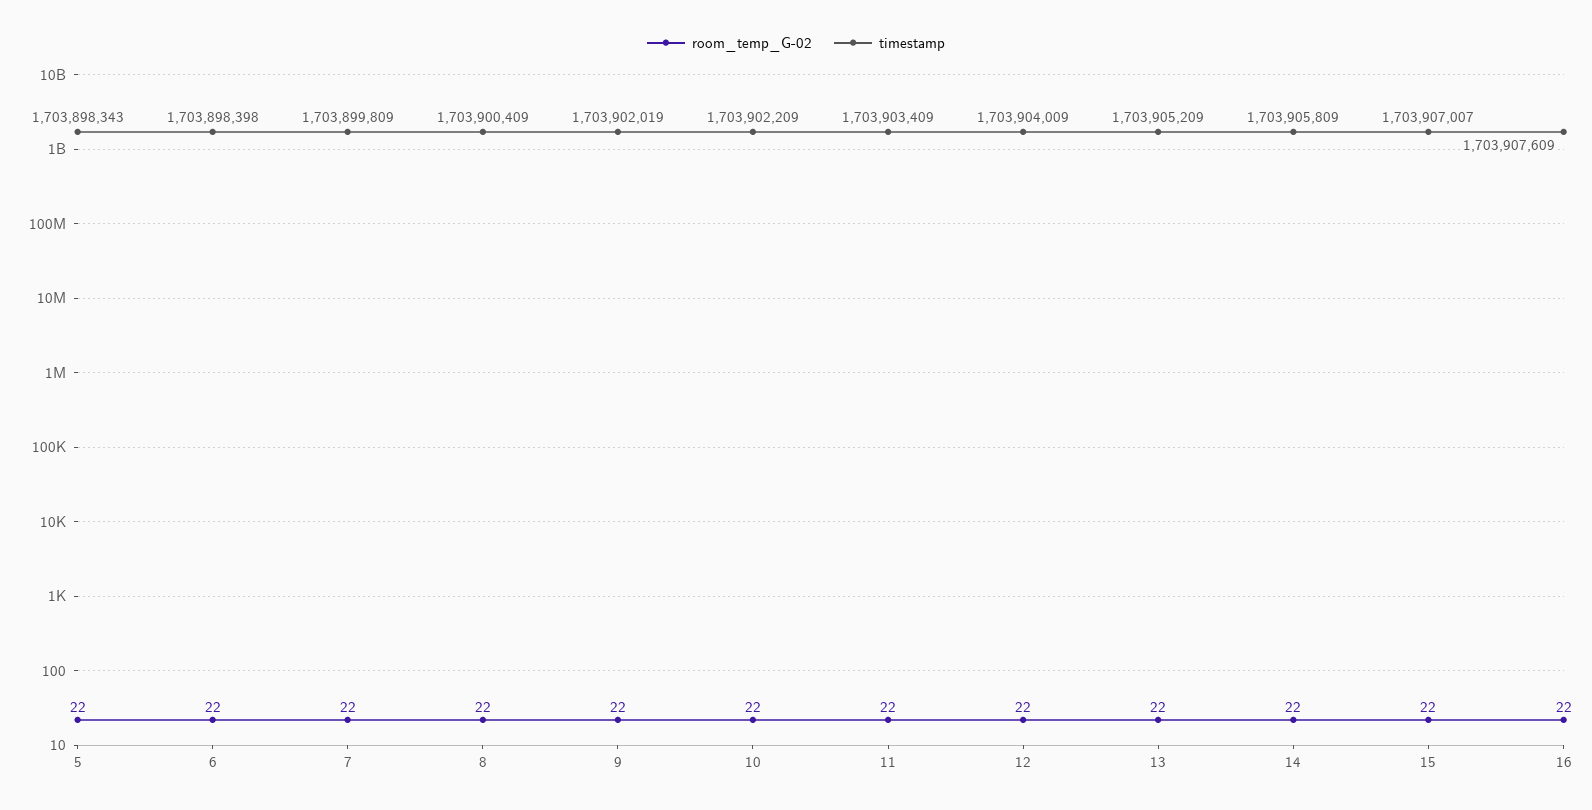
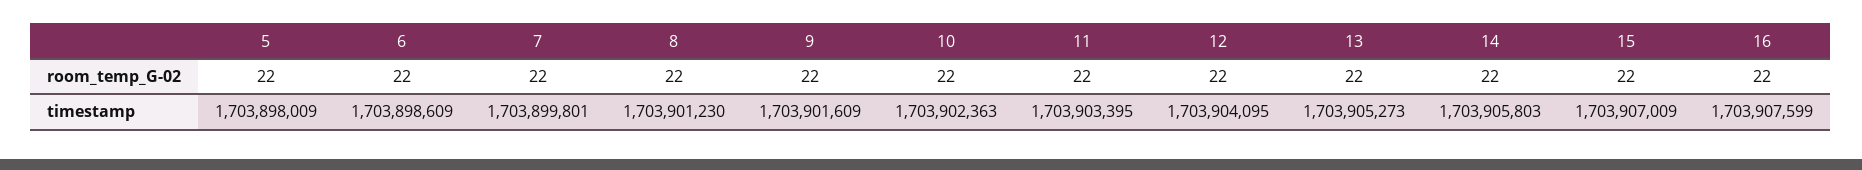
  {
    "room_temp_G-02": {
      "5": 22,
      "6": 22,
      "7": 22,
      "8": 22,
      "9": 22,
      "10": 22,
      "11": 22,
      "12": 22,
      "13": 22,
      "14": 22,
      "15": 22,
      "16": 22
    },
    "timestamp": {
-     "5": 1703898343,
+     "5": 1703898009,
-     "6": 1703898398,
+     "6": 1703898609,
-     "7": 1703899809,
+     "7": 1703899801,
-     "8": 1703900409,
+     "8": 1703901230,
-     "9": 1703902019,
+     "9": 1703901609,
-     "10": 1703902209,
+     "10": 1703902363,
-     "11": 1703903409,
+     "11": 1703903395,
-     "12": 1703904009,
+     "12": 1703904095,
-     "13": 1703905209,
+     "13": 1703905273,
-     "14": 1703905809,
+     "14": 1703905803,
-     "15": 1703907007,
+     "15": 1703907009,
-     "16": 1703907609
+     "16": 1703907599
    }
  }

